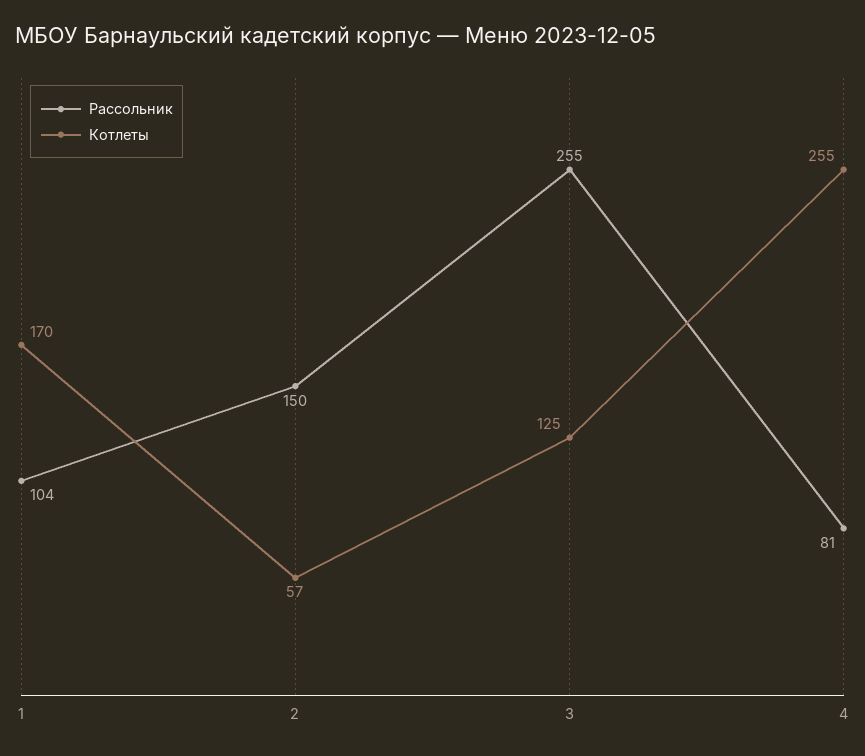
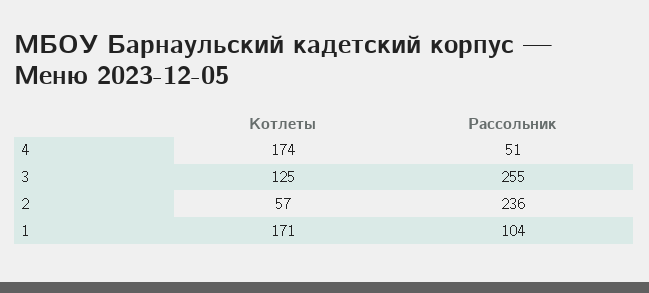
  {
    "Рассольник": {
      "1": 104,
-     "2": 150,
+     "2": 236,
      "3": 255,
-     "4": 81
+     "4": 51
    },
    "Котлеты": {
-     "1": 170,
+     "1": 171,
      "2": 57,
      "3": 125,
-     "4": 255
+     "4": 174
    }
  }

